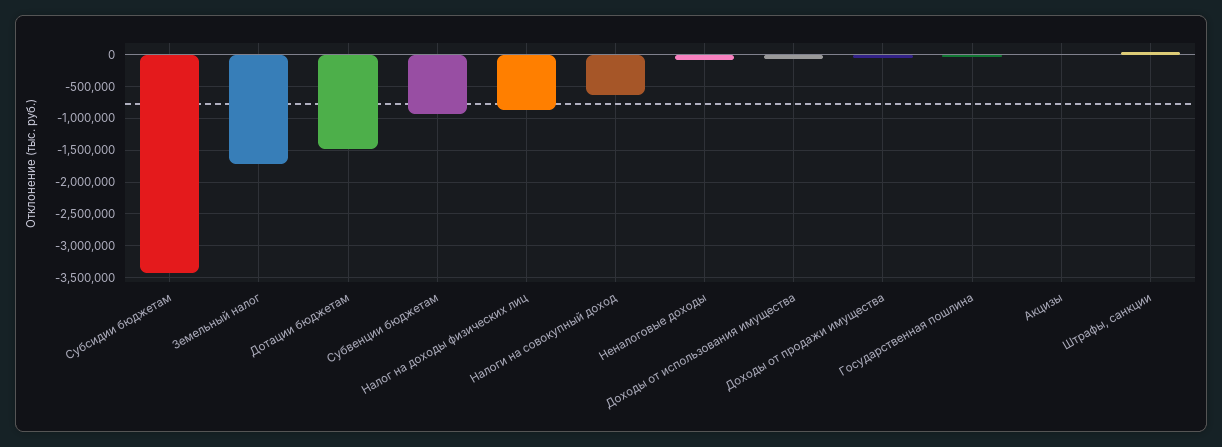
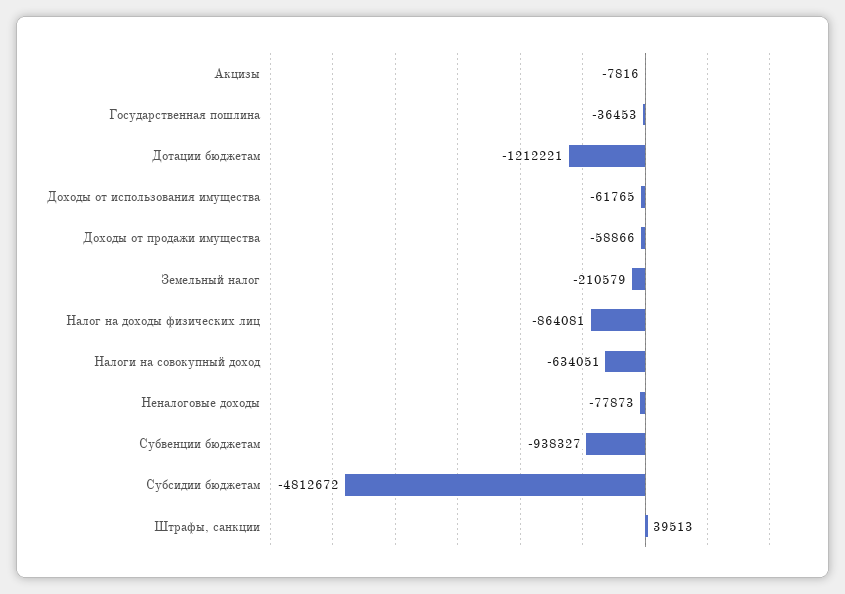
  {
-   "Субсидии бюджетам": -3400000,
+   "Субсидии бюджетам": -4812672,
-   "Земельный налог": -1700000,
+   "Земельный налог": -210579,
-   "Дотации бюджетам": -1500000,
+   "Дотации бюджетам": -1212221,
    "Субвенции бюджетам": -938327,
    "Налог на доходы физических лиц": -864081,
    "Налоги на совокупный доход": -634051,
    "Неналоговые доходы": -77873,
    "Доходы от использования имущества": -61765,
    "Доходы от продажи имущества": -58866,
    "Государственная пошлина": -36453,
    "Акцизы": -7816,
    "Штрафы, санкции": 39513
  }

